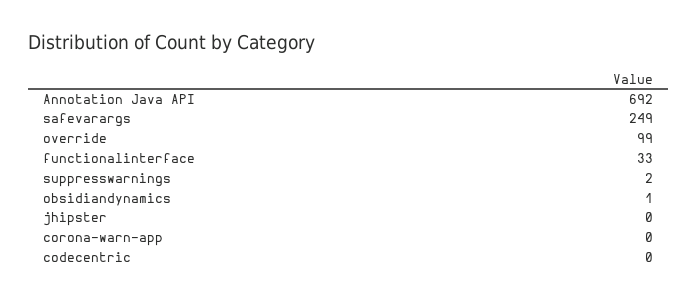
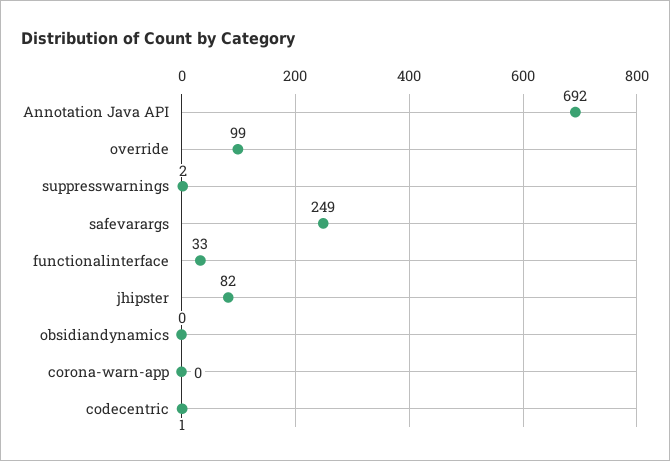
  {
    "Annotation Java API": 692,
    "safevarargs": 249,
    "override": 99,
    "functionalinterface": 33,
    "suppresswarnings": 2,
-   "obsidiandynamics": 1,
+   "obsidiandynamics": 0,
-   "jhipster": 0,
+   "jhipster": 82,
    "corona-warn-app": 0,
-   "codecentric": 0
+   "codecentric": 1
  }

